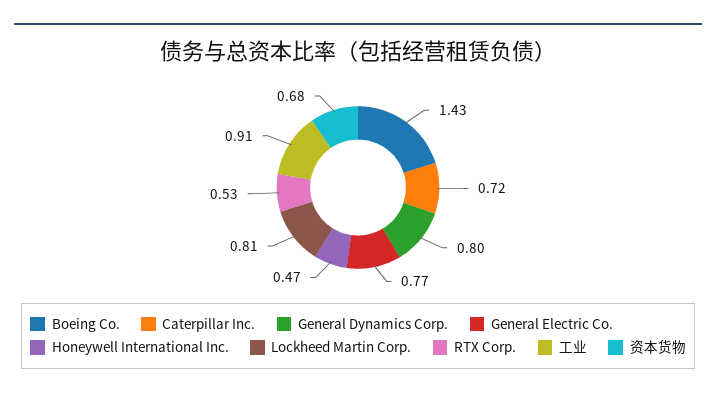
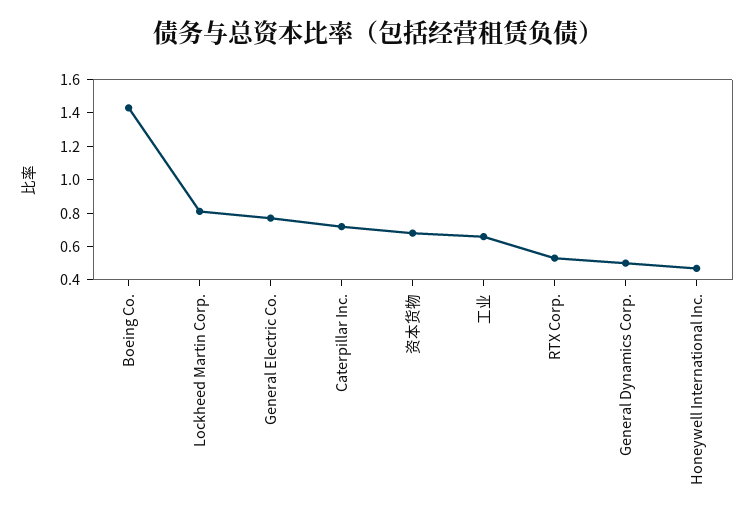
  {
    "Boeing Co.": 1.43,
    "Caterpillar Inc.": 0.72,
-   "General Dynamics Corp.": 0.8,
+   "General Dynamics Corp.": 0.5,
    "General Electric Co.": 0.77,
    "Honeywell International Inc.": 0.47,
    "Lockheed Martin Corp.": 0.81,
    "RTX Corp.": 0.53,
-   "工业": 0.91,
+   "工业": 0.65,
    "资本货物": 0.68
  }

